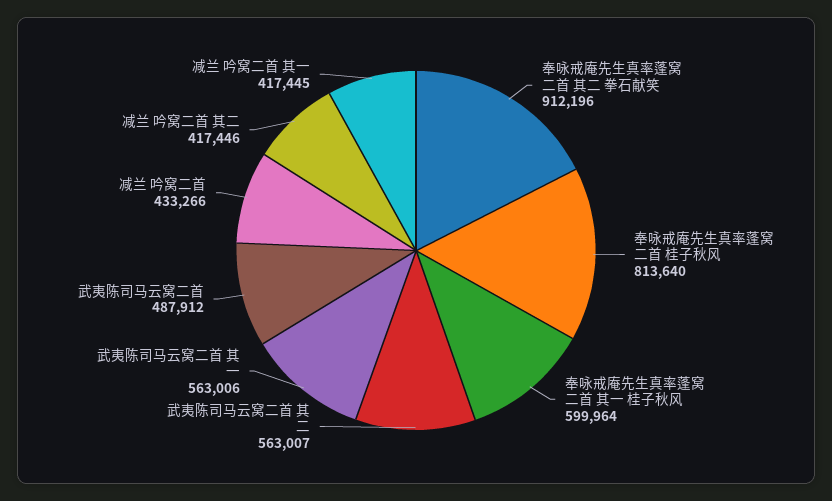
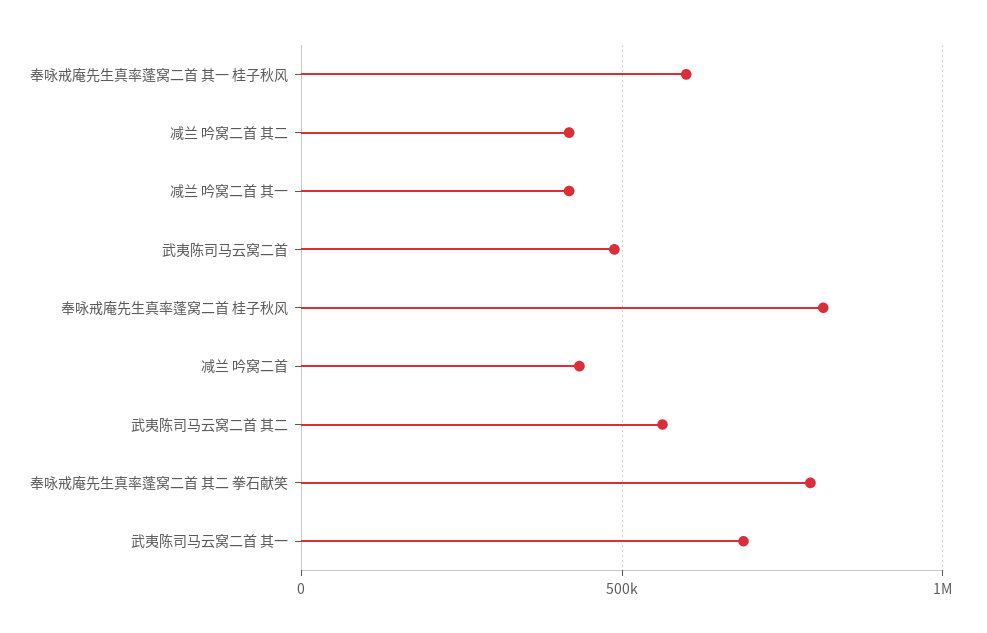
  {
-   "奉咏戒庵先生真率蓬窝二首 其二 拳石献笑": 912196,
+   "奉咏戒庵先生真率蓬窝二首 其二 拳石献笑": 800000,
    "奉咏戒庵先生真率蓬窝二首 桂子秋风": 813640,
    "奉咏戒庵先生真率蓬窝二首 其一 桂子秋风": 599964,
    "武夷陈司马云窝二首 其二": 563007,
-   "武夷陈司马云窝二首 其一": 563006,
+   "武夷陈司马云窝二首 其一": 700000,
    "武夷陈司马云窝二首": 487912,
    "减兰 吟窝二首": 433266,
    "减兰 吟窝二首 其二": 417446,
    "减兰 吟窝二首 其一": 417445
  }

